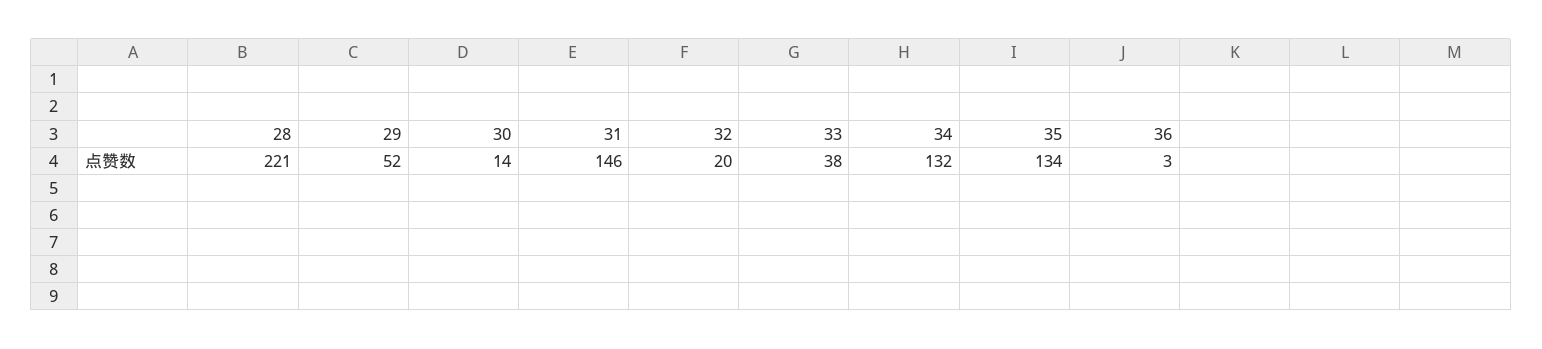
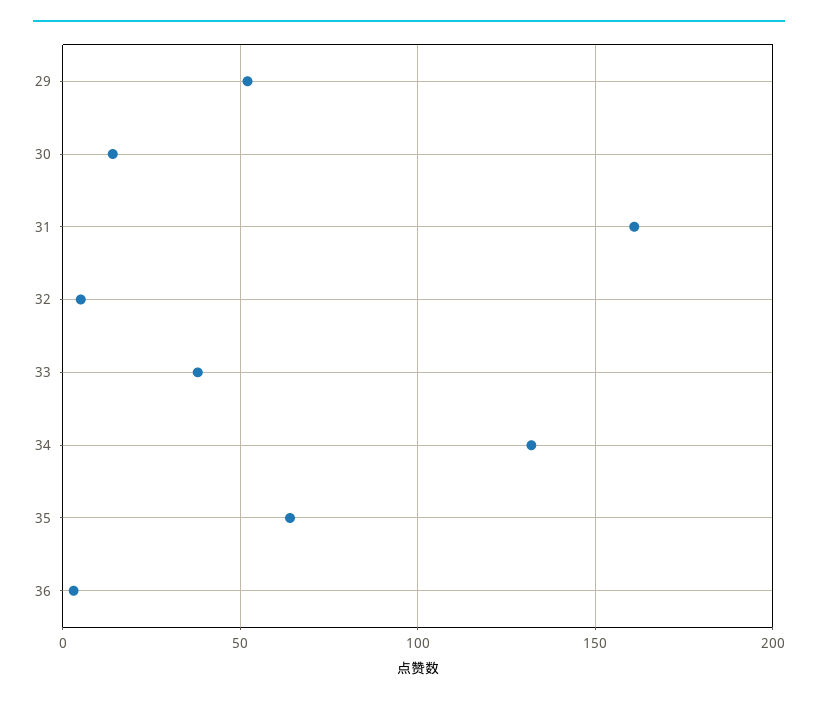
  {
-   "28": 221,
    "29": 52,
    "30": 14,
-   "31": 146,
+   "31": 160,
-   "32": 20,
+   "32": 5,
    "33": 38,
    "34": 132,
-   "35": 134,
+   "35": 65,
    "36": 3
  }

